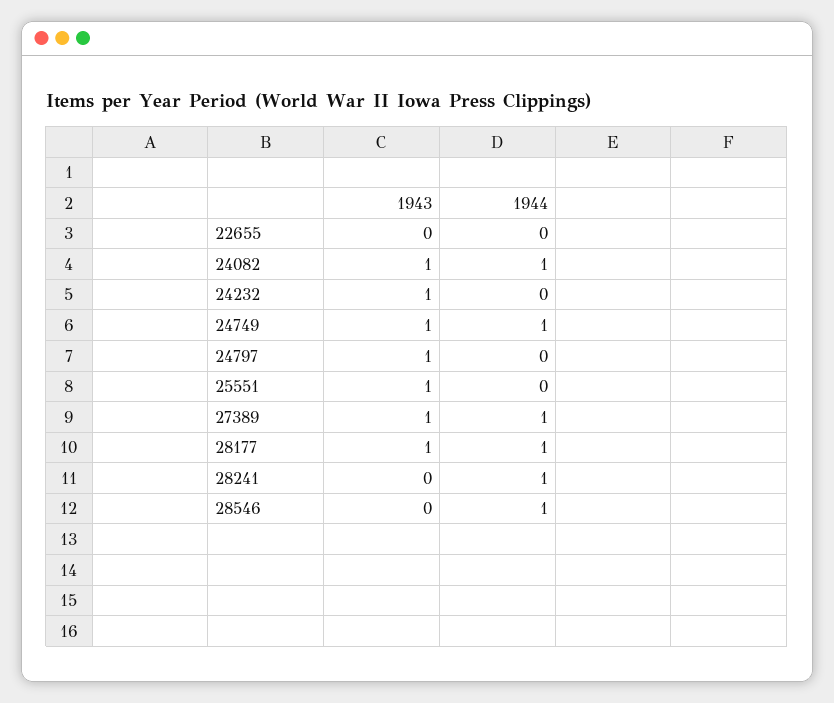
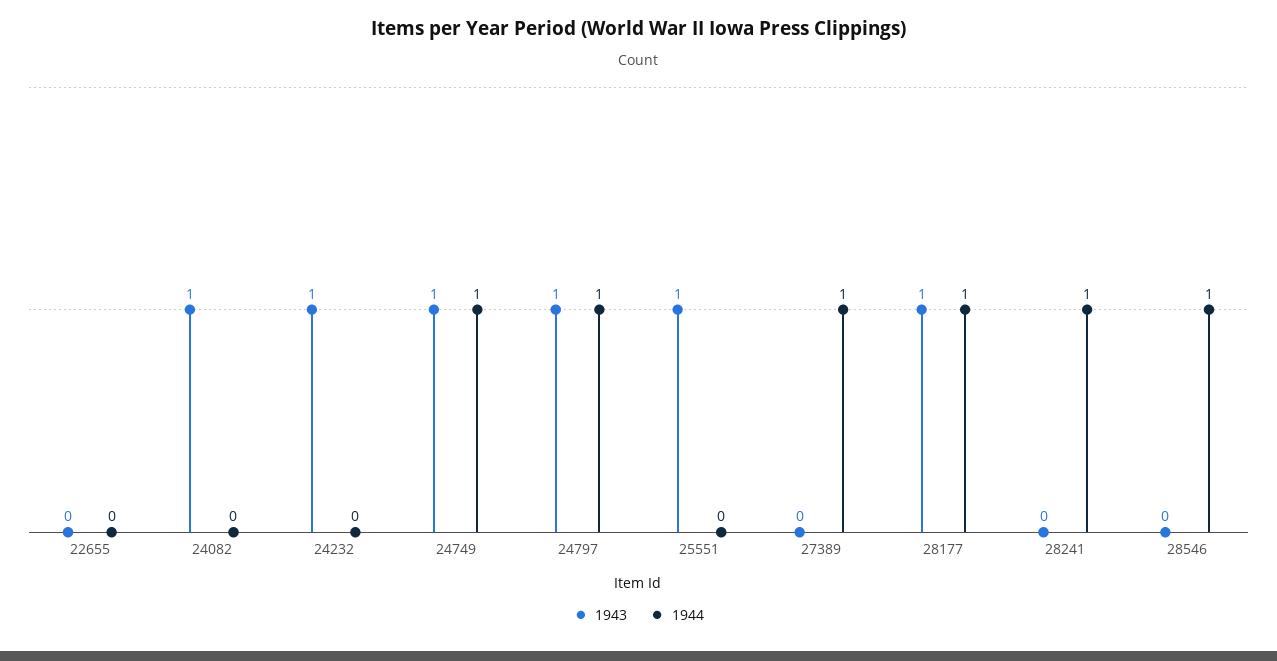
  {
    "1943": {
      "22655": 0,
      "24082": 1,
      "24232": 1,
      "24749": 1,
      "24797": 1,
      "25551": 1,
-     "27389": 1,
+     "27389": 0,
      "28177": 1,
      "28241": 0,
      "28546": 0
    },
    "1944": {
      "22655": 0,
-     "24082": 1,
+     "24082": 0,
      "24232": 0,
      "24749": 1,
-     "24797": 0,
+     "24797": 1,
      "25551": 0,
      "27389": 1,
      "28177": 1,
      "28241": 1,
      "28546": 1
    }
  }

